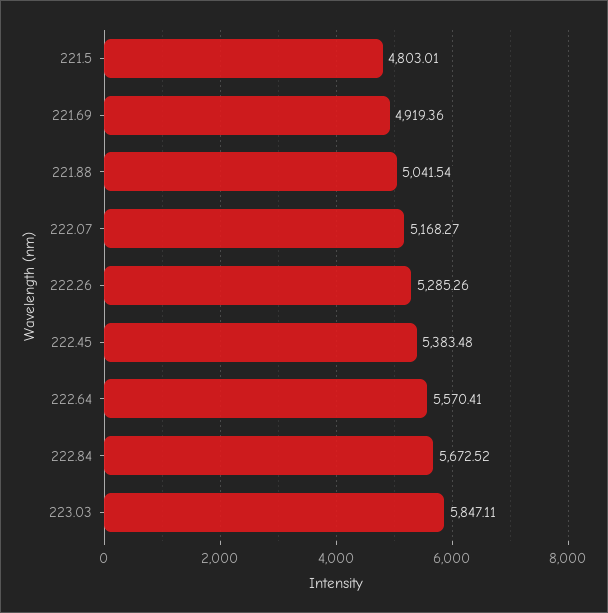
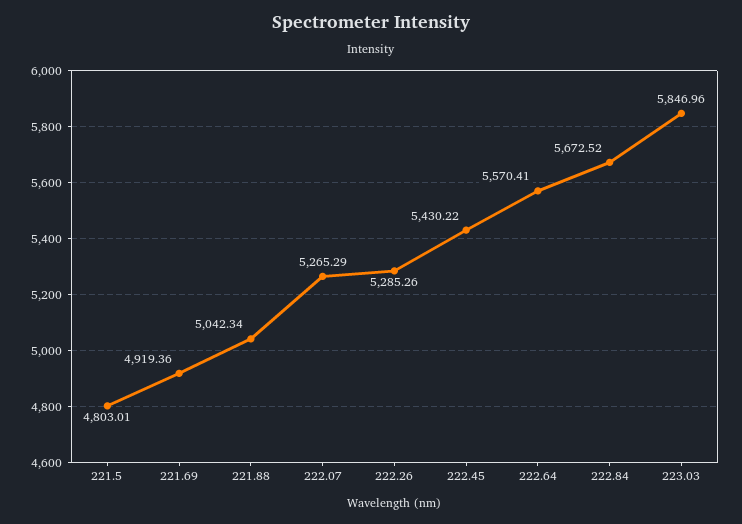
  {
    "221.5": 4803.01,
    "221.69": 4919.36,
-   "221.88": 5041.54,
+   "221.88": 5042.34,
-   "222.07": 5168.27,
+   "222.07": 5265.29,
    "222.26": 5285.26,
-   "222.45": 5383.48,
+   "222.45": 5430.22,
    "222.64": 5570.41,
    "222.84": 5672.52,
-   "223.03": 5847.11
+   "223.03": 5846.96
  }

